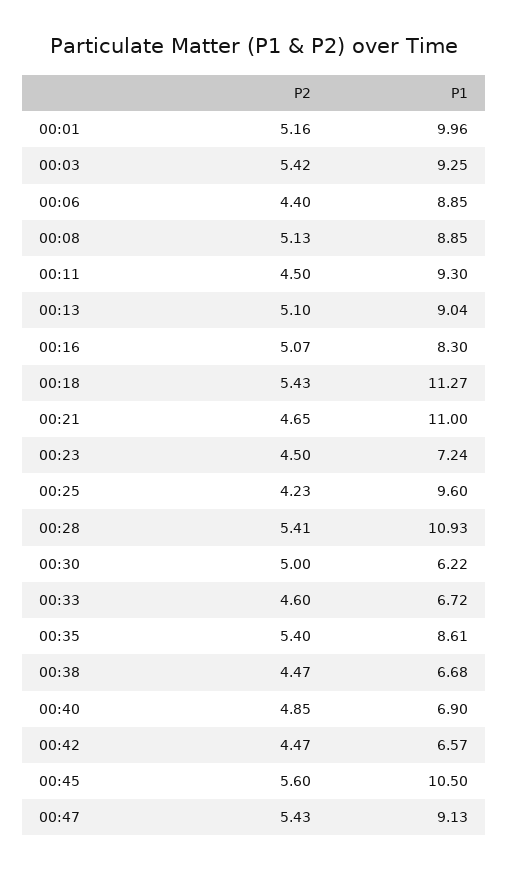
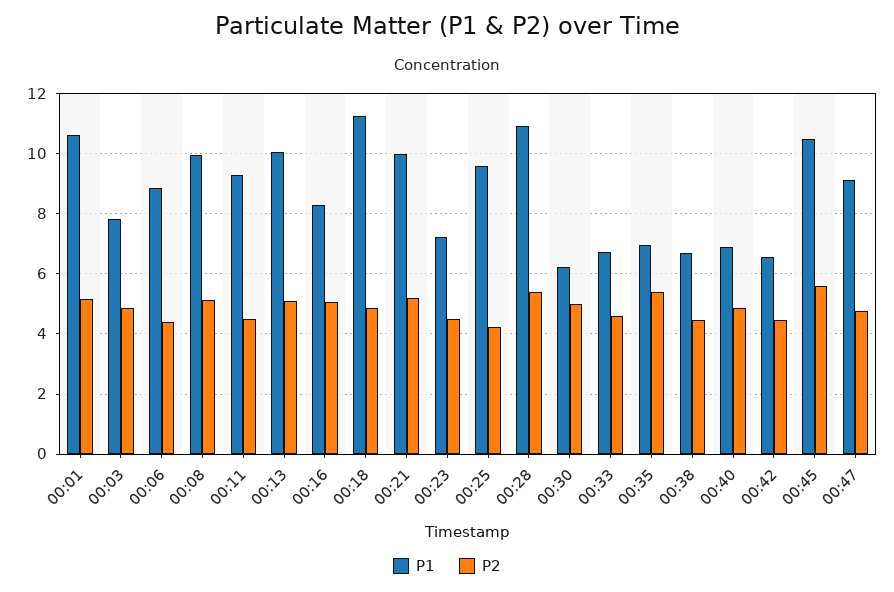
  {
    "P2": {
      "00:01": 5.16,
-     "00:03": 5.42,
+     "00:03": 4.8,
      "00:06": 4.4,
      "00:08": 5.13,
      "00:11": 4.5,
      "00:13": 5.1,
      "00:16": 5.07,
-     "00:18": 5.43,
+     "00:18": 4.8,
-     "00:21": 4.65,
+     "00:21": 5.2,
      "00:23": 4.5,
      "00:25": 4.23,
      "00:28": 5.41,
      "00:30": 5,
      "00:33": 4.6,
      "00:35": 5.4,
      "00:38": 4.47,
      "00:40": 4.85,
      "00:42": 4.47,
      "00:45": 5.6,
-     "00:47": 5.43
+     "00:47": 4.8
    },
    "P1": {
-     "00:01": 9.96,
+     "00:01": 10.6,
-     "00:03": 9.25,
+     "00:03": 7.8,
      "00:06": 8.85,
-     "00:08": 8.85,
+     "00:08": 10,
      "00:11": 9.3,
-     "00:13": 9.04,
+     "00:13": 10,
      "00:16": 8.3,
      "00:18": 11.27,
-     "00:21": 11,
+     "00:21": 10,
      "00:23": 7.24,
      "00:25": 9.6,
      "00:28": 10.93,
      "00:30": 6.22,
      "00:33": 6.72,
-     "00:35": 8.61,
+     "00:35": 7,
      "00:38": 6.68,
      "00:40": 6.9,
      "00:42": 6.57,
      "00:45": 10.5,
      "00:47": 9.13
    }
  }

